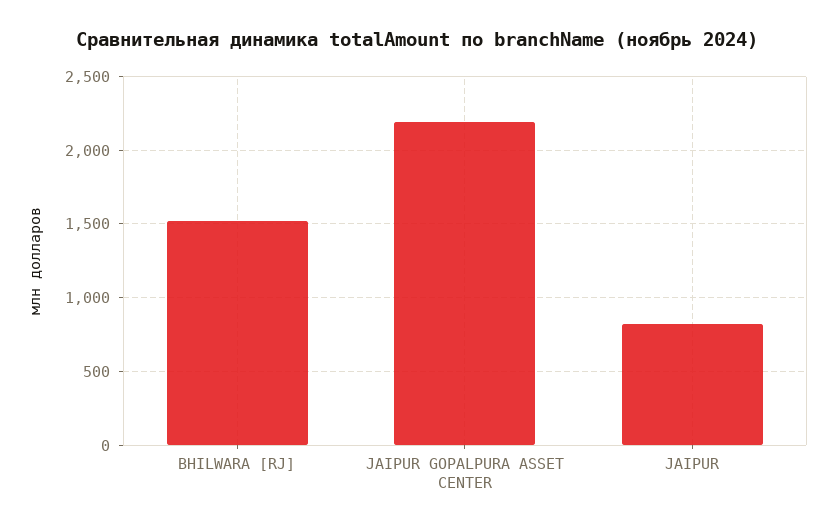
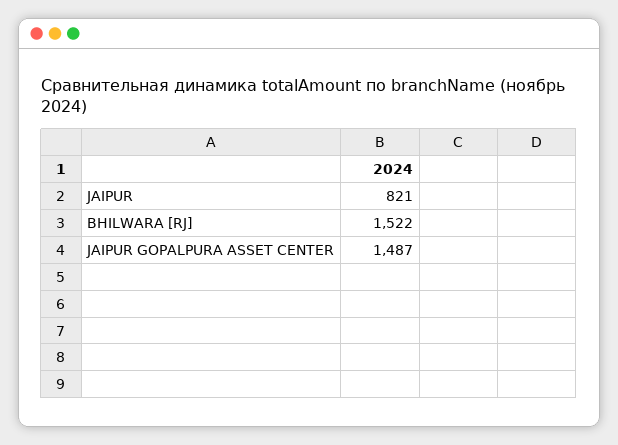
  {
    "BHILWARA [RJ]": 1522,
-   "JAIPUR GOPALPURA ASSET CENTER": 2200,
+   "JAIPUR GOPALPURA ASSET CENTER": 1487,
    "JAIPUR": 821
  }

